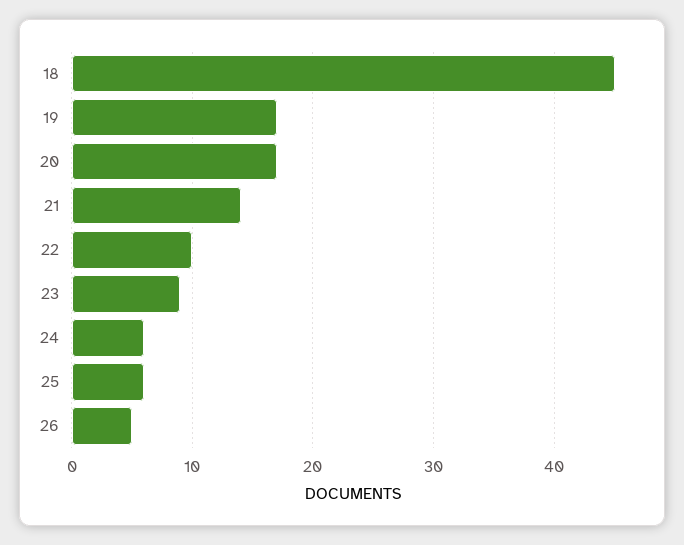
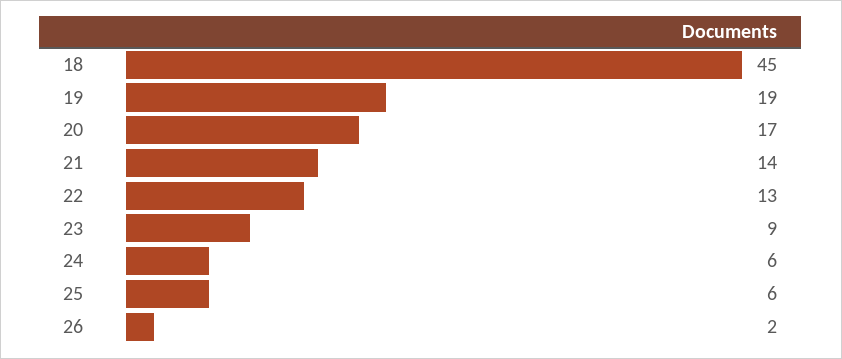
  {
    "18": 45,
-   "19": 17,
+   "19": 19,
    "20": 17,
    "21": 14,
-   "22": 10,
+   "22": 13,
    "23": 9,
    "24": 6,
    "25": 6,
-   "26": 5
+   "26": 2
  }

